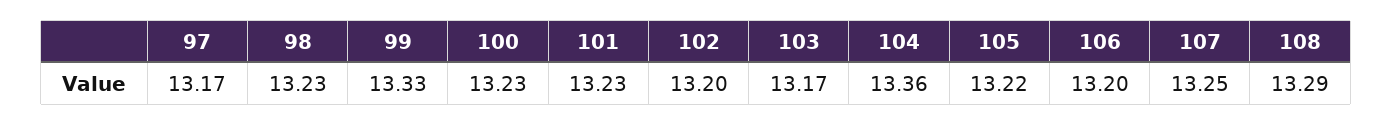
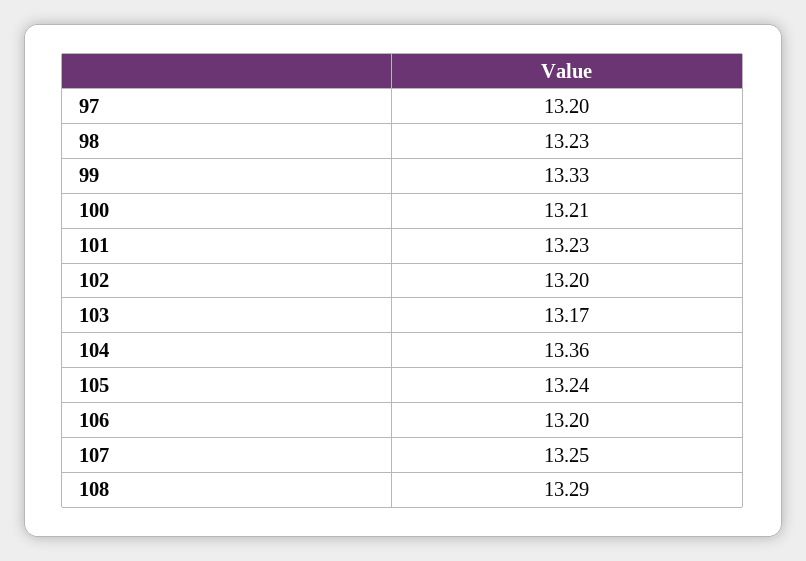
  {
-   "97": 13.17,
+   "97": 13.2,
    "98": 13.23,
    "99": 13.33,
-   "100": 13.23,
+   "100": 13.21,
    "101": 13.23,
    "102": 13.2,
    "103": 13.17,
    "104": 13.36,
-   "105": 13.22,
+   "105": 13.24,
    "106": 13.2,
    "107": 13.25,
    "108": 13.29
  }

